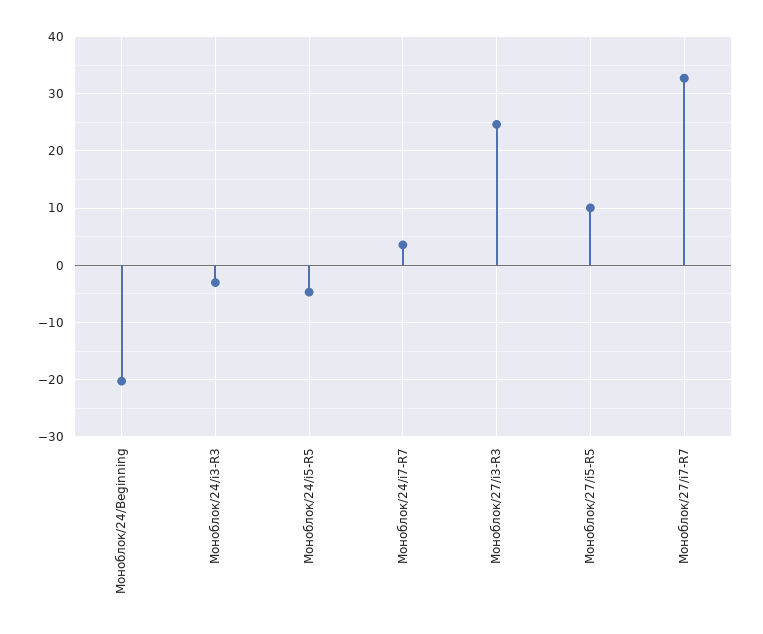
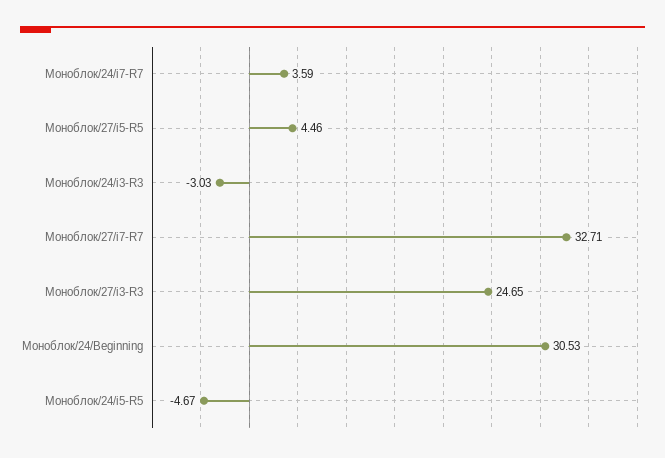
  {
-   "Моноблок/24/Beginning": -20,
+   "Моноблок/24/Beginning": 30.53,
    "Моноблок/24/i3-R3": -3.03,
    "Моноблок/24/i5-R5": -4.67,
    "Моноблок/24/i7-R7": 3.59,
    "Моноблок/27/i3-R3": 24.65,
-   "Моноблок/27/i5-R5": 10,
+   "Моноблок/27/i5-R5": 4.46,
    "Моноблок/27/i7-R7": 32.71
  }

